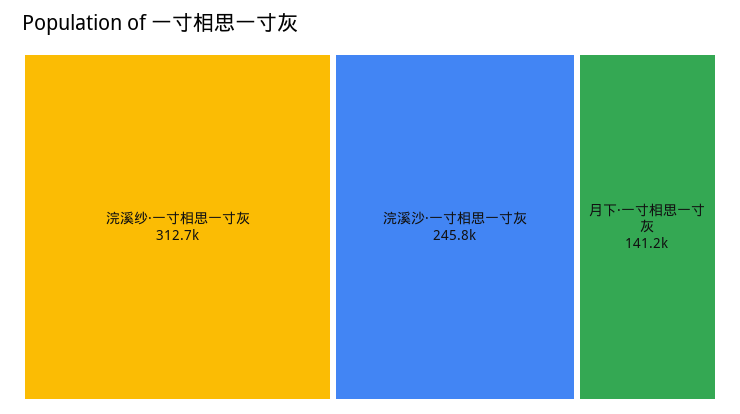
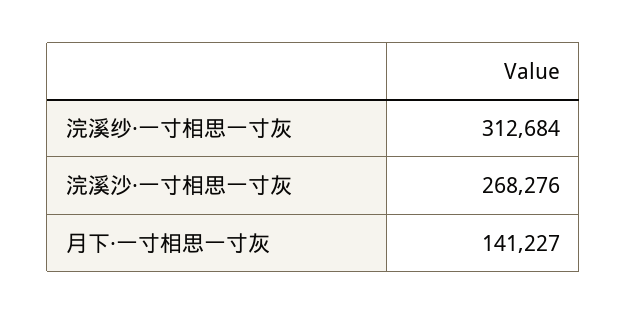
  {
    "浣溪纱·一寸相思一寸灰": 312684,
-   "浣溪沙·一寸相思一寸灰": 245800,
+   "浣溪沙·一寸相思一寸灰": 268276,
    "月下·一寸相思一寸灰": 141227
  }

